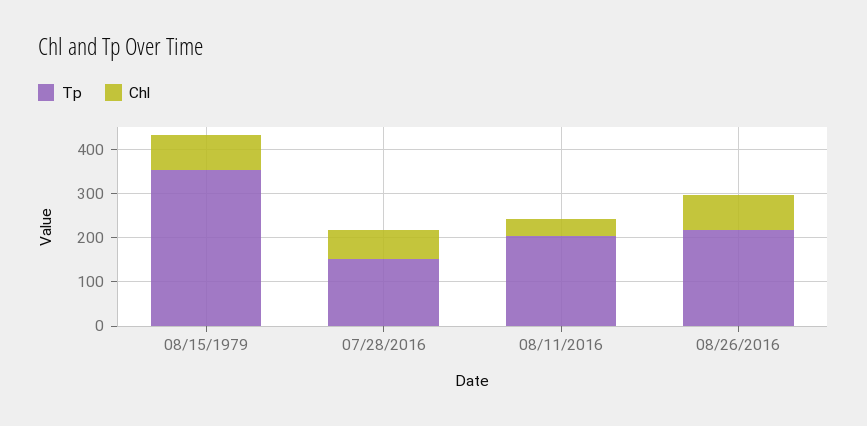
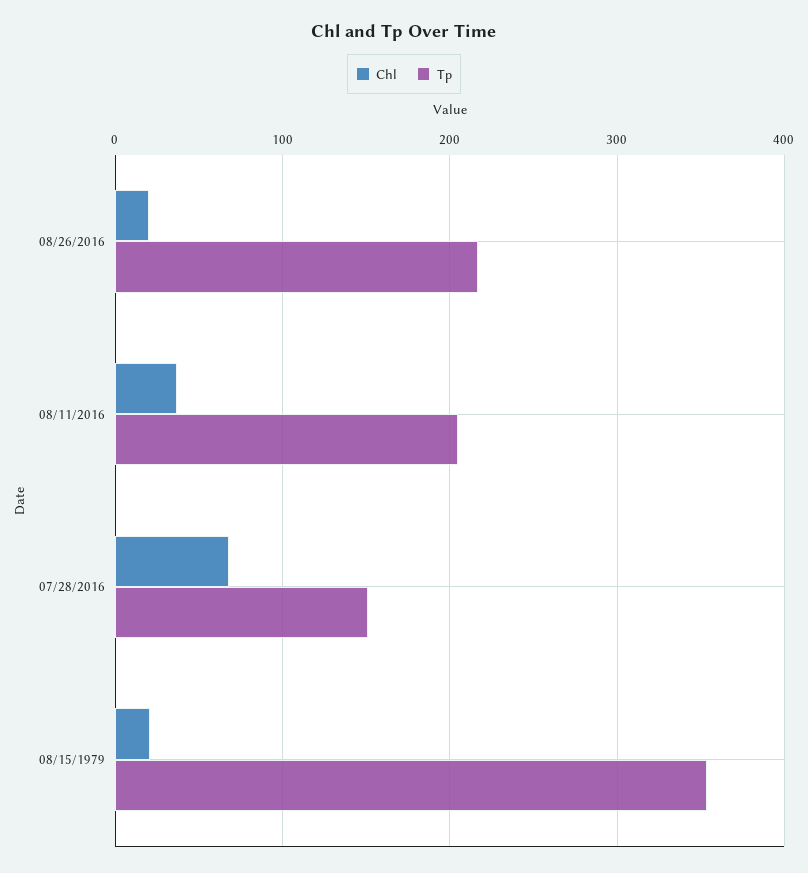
  {
    "Tp": {
      "08/15/1979": 350,
      "07/28/2016": 150,
      "08/11/2016": 210,
      "08/26/2016": 220
    },
    "Chl": {
-     "08/15/1979": 80,
+     "08/15/1979": 20,
      "07/28/2016": 70,
      "08/11/2016": 40,
-     "08/26/2016": 80
+     "08/26/2016": 20
    }
  }

